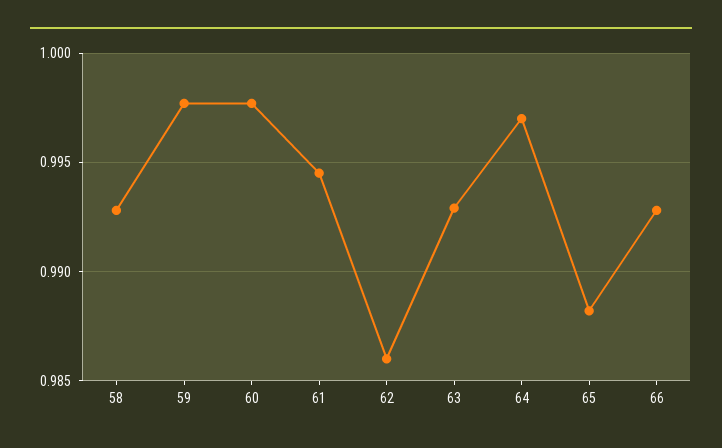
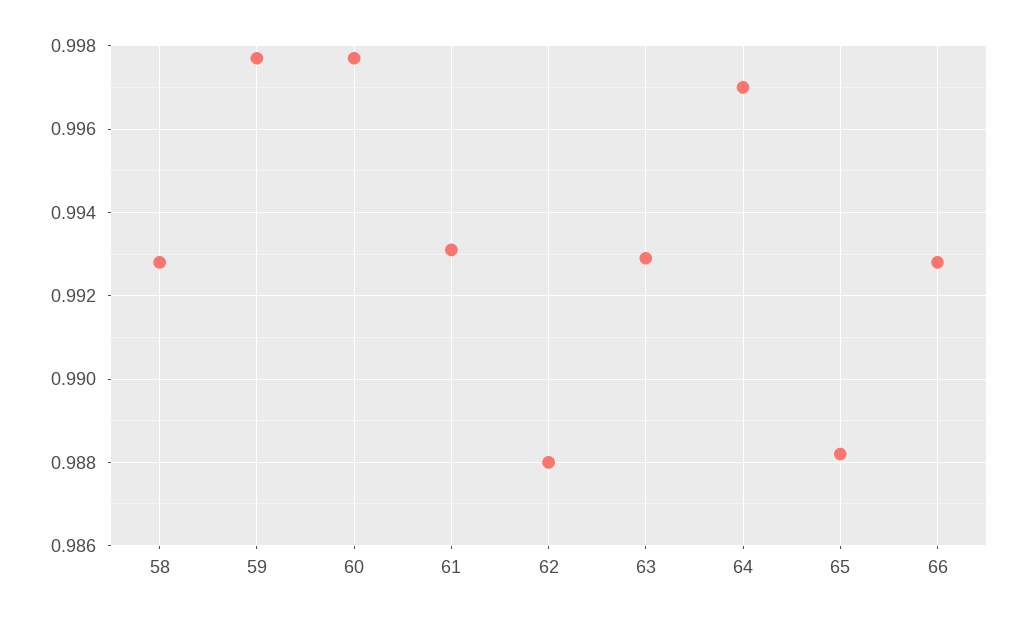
  {
    "58": 0.993,
    "59": 0.9975,
    "60": 0.9975,
-   "61": 0.9945,
+   "61": 0.993,
-   "62": 0.986,
+   "62": 0.988,
    "63": 0.993,
    "64": 0.997,
    "65": 0.988,
    "66": 0.993
  }

